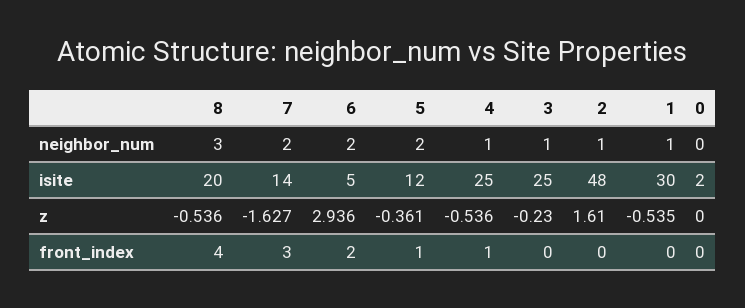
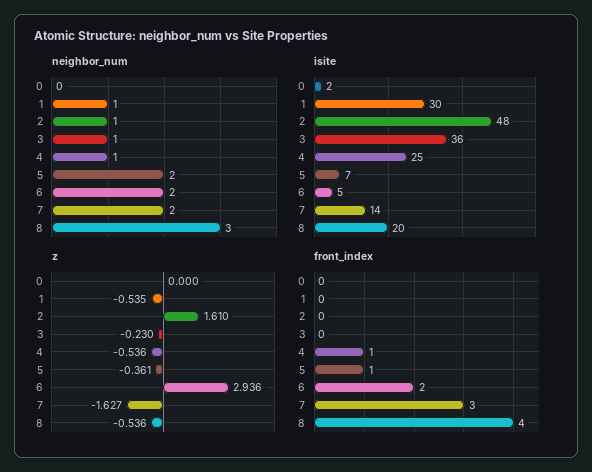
  {
    "neighbor_num": {
      "8": 3,
      "7": 2,
      "6": 2,
      "5": 2,
      "4": 1,
      "3": 1,
      "2": 1,
      "1": 1,
      "0": 0
    },
    "isite": {
      "8": 20,
      "7": 14,
      "6": 5,
-     "5": 12,
+     "5": 7,
      "4": 25,
-     "3": 25,
+     "3": 36,
      "2": 48,
      "1": 30,
      "0": 2
    },
    "z": {
      "8": -0.536,
      "7": -1.627,
      "6": 2.936,
      "5": -0.361,
      "4": -0.536,
      "3": -0.23,
      "2": 1.61,
      "1": -0.535,
      "0": 0
    },
    "front_index": {
      "8": 4,
      "7": 3,
      "6": 2,
      "5": 1,
      "4": 1,
      "3": 0,
      "2": 0,
      "1": 0,
      "0": 0
    }
  }

